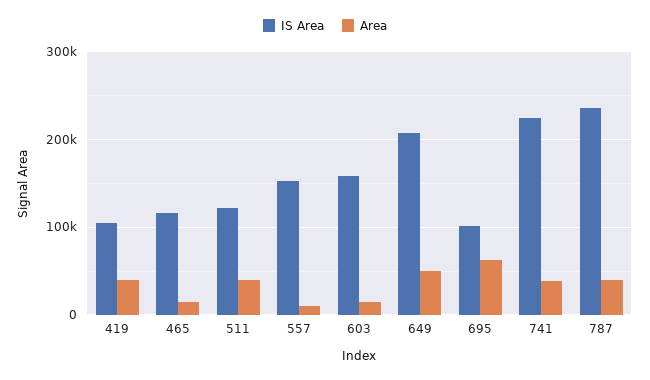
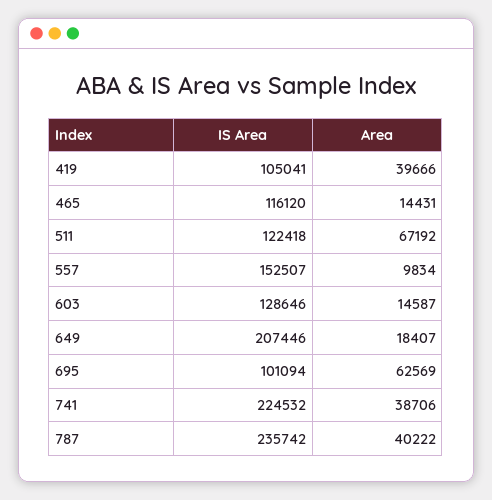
  {
    "IS Area": {
      "419": 105041,
      "465": 116120,
      "511": 122418,
      "557": 152507,
-     "603": 160000,
+     "603": 128646,
      "649": 207446,
      "695": 101094,
      "741": 224532,
      "787": 235742
    },
    "Area": {
      "419": 39666,
      "465": 14431,
-     "511": 40000,
+     "511": 67192,
      "557": 9834,
      "603": 14587,
-     "649": 50000,
+     "649": 18407,
      "695": 62569,
      "741": 38706,
      "787": 40222
    }
  }

